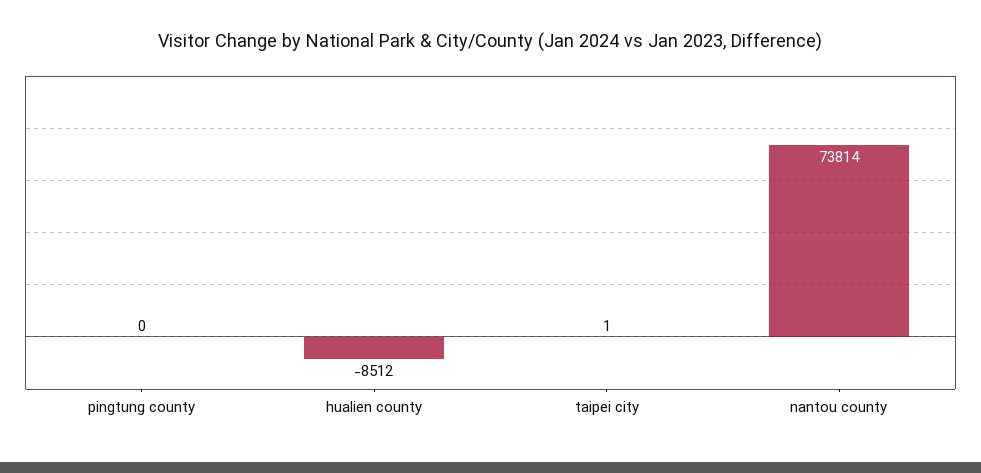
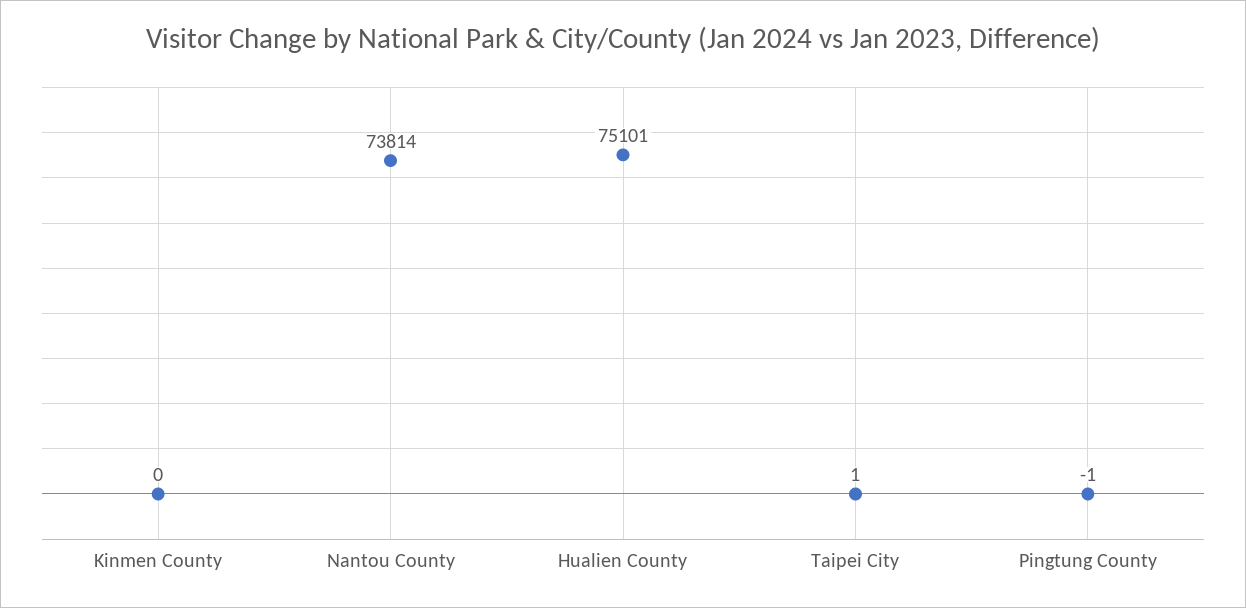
  {
-   "pingtung county": 0,
+   "pingtung county": -1,
-   "hualien county": -8512,
+   "hualien county": 75101,
    "taipei city": 1,
-   "nantou county": 73814
+   "nantou county": 73814,
+   "Kinmen County": 0
  }

